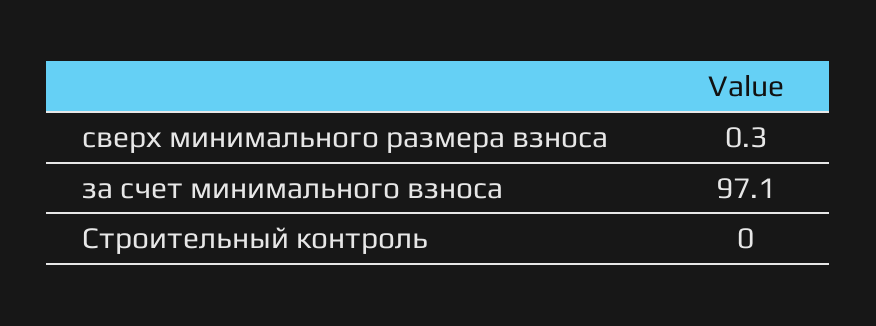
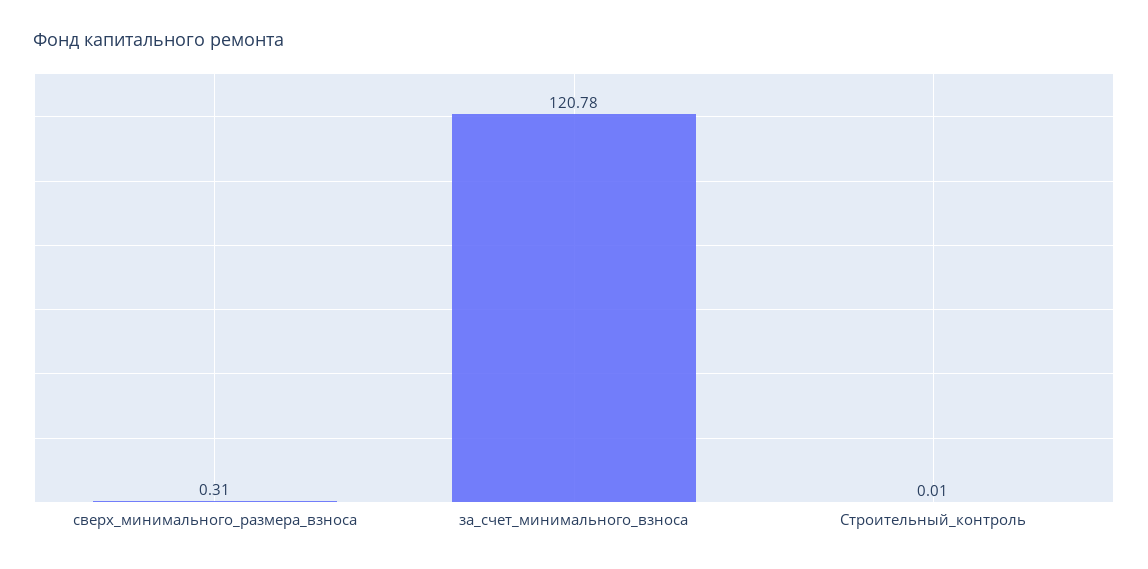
  {
    "сверх минимального размера взноса": 0.31,
-   "за счет минимального взноса": 97.1,
+   "за счет минимального взноса": 120.78,
    "Строительный контроль": 0.01
  }

